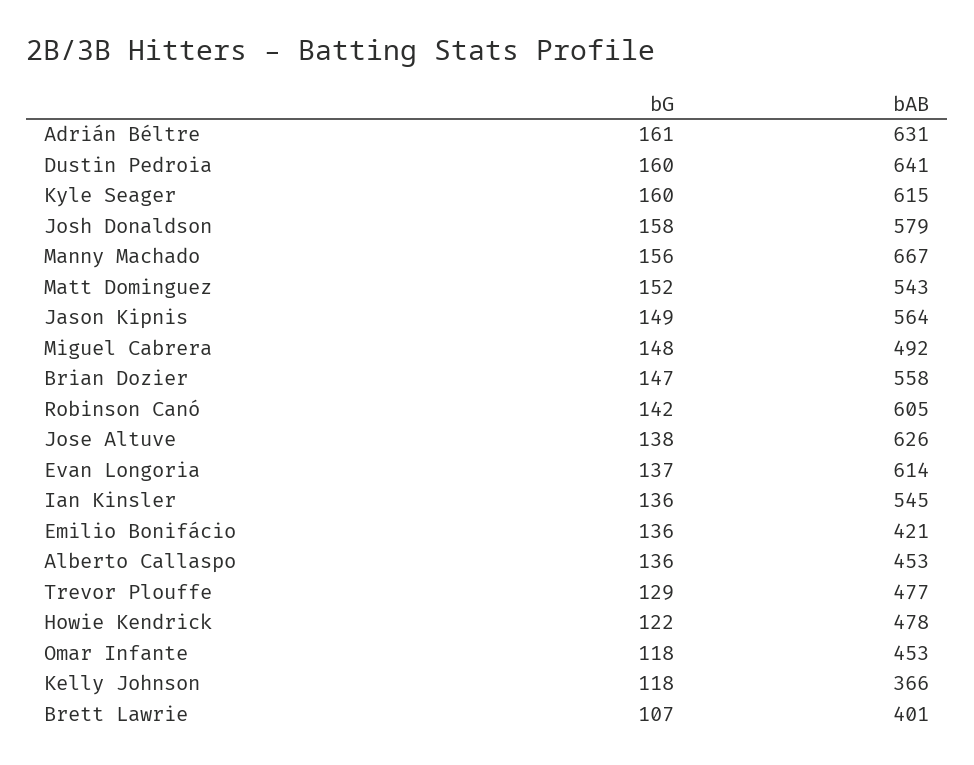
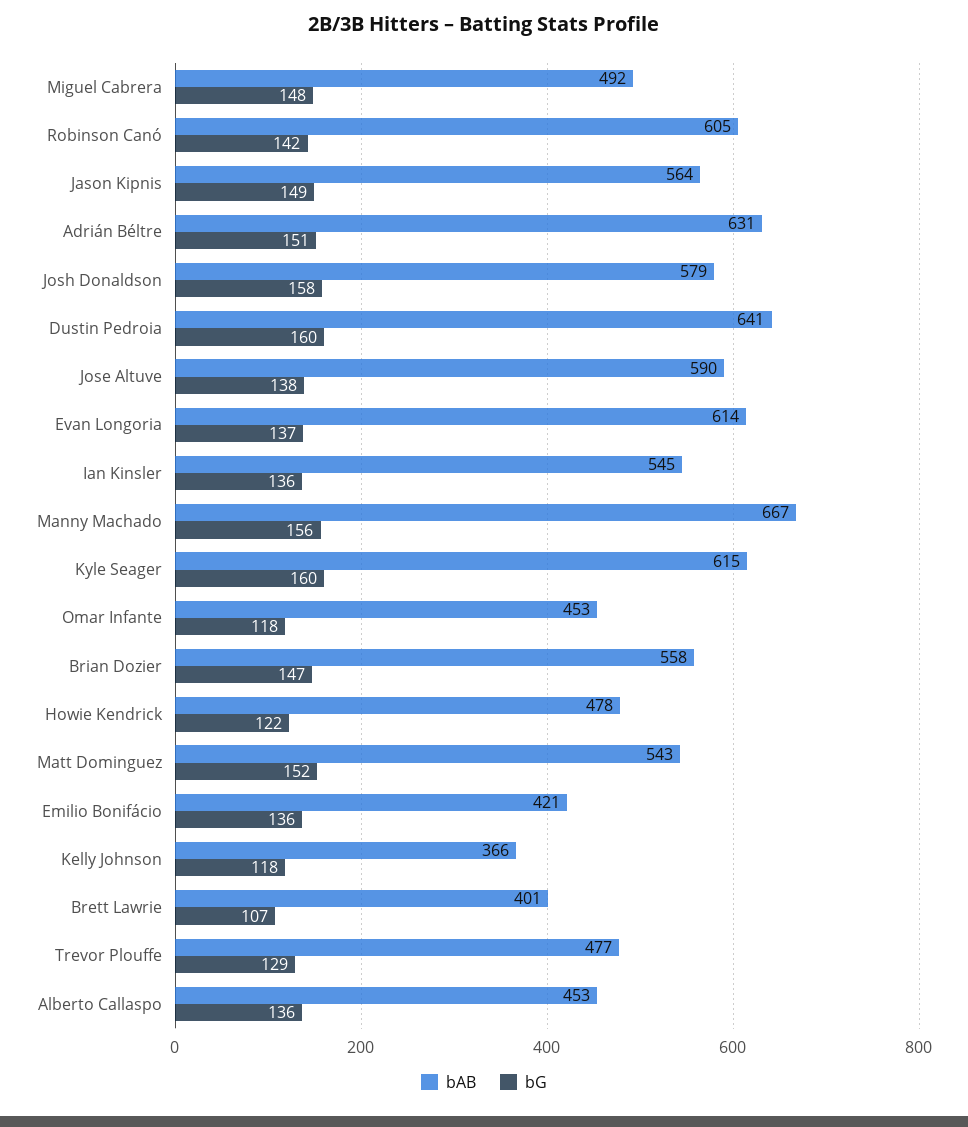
  {
    "bG": {
-     "Adrián Béltre": 161,
+     "Adrián Béltre": 151,
      "Dustin Pedroia": 160,
      "Kyle Seager": 160,
      "Josh Donaldson": 158,
      "Manny Machado": 156,
      "Matt Dominguez": 152,
      "Jason Kipnis": 149,
      "Miguel Cabrera": 148,
      "Brian Dozier": 147,
      "Robinson Canó": 142,
      "Jose Altuve": 138,
      "Evan Longoria": 137,
      "Ian Kinsler": 136,
      "Emilio Bonifácio": 136,
      "Alberto Callaspo": 136,
      "Trevor Plouffe": 129,
      "Howie Kendrick": 122,
      "Omar Infante": 118,
      "Kelly Johnson": 118,
      "Brett Lawrie": 107
    },
    "bAB": {
      "Adrián Béltre": 631,
      "Dustin Pedroia": 641,
      "Kyle Seager": 615,
      "Josh Donaldson": 579,
      "Manny Machado": 667,
      "Matt Dominguez": 543,
      "Jason Kipnis": 564,
      "Miguel Cabrera": 492,
      "Brian Dozier": 558,
      "Robinson Canó": 605,
-     "Jose Altuve": 626,
+     "Jose Altuve": 590,
      "Evan Longoria": 614,
      "Ian Kinsler": 545,
      "Emilio Bonifácio": 421,
      "Alberto Callaspo": 453,
      "Trevor Plouffe": 477,
      "Howie Kendrick": 478,
      "Omar Infante": 453,
      "Kelly Johnson": 366,
      "Brett Lawrie": 401
    }
  }

